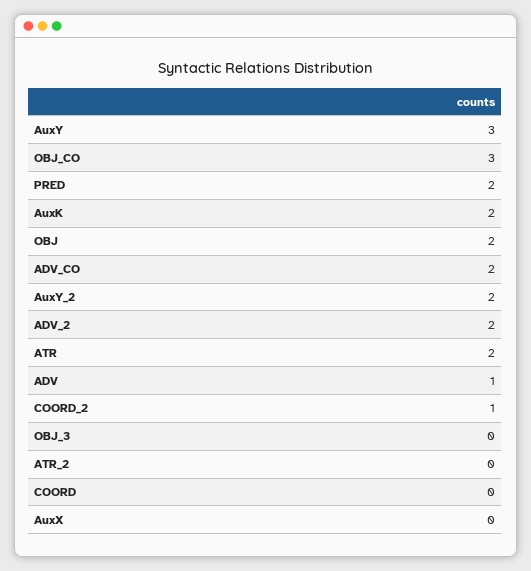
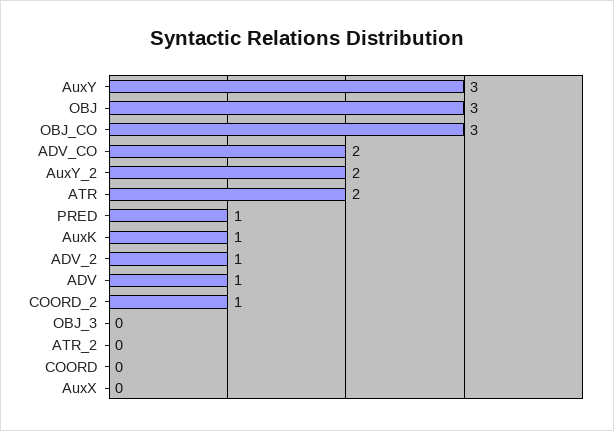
  {
    "AuxY": 3,
    "OBJ_CO": 3,
-   "PRED": 2,
+   "PRED": 1,
-   "AuxK": 2,
+   "AuxK": 1,
-   "OBJ": 2,
+   "OBJ": 3,
    "ADV_CO": 2,
    "AuxY_2": 2,
-   "ADV_2": 2,
+   "ADV_2": 1,
    "ATR": 2,
    "ADV": 1,
    "COORD_2": 1,
    "OBJ_3": 0,
    "ATR_2": 0,
    "COORD": 0,
    "AuxX": 0
  }

